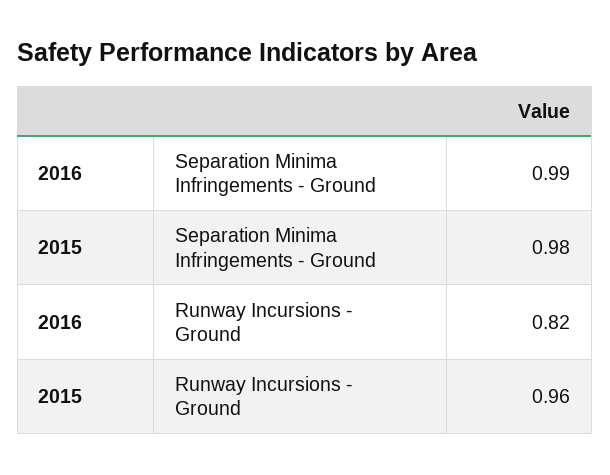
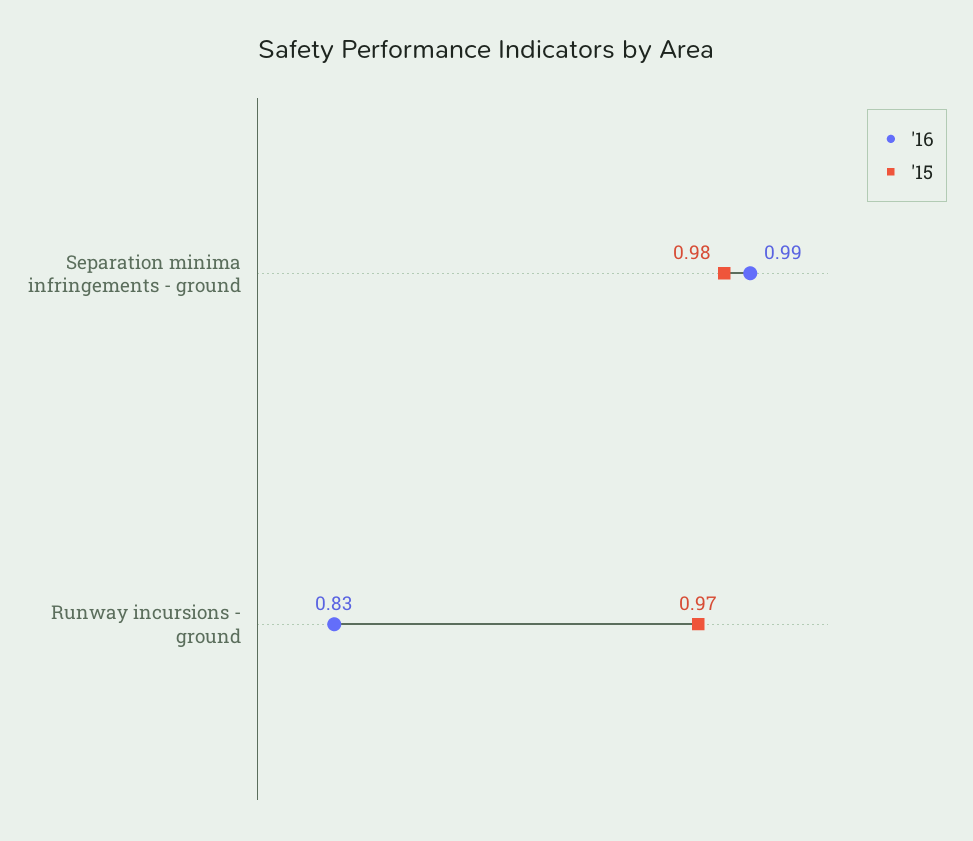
  {
    "2016": {
      "Separation Minima Infringements - Ground": 0.99,
-     "Runway Incursions - Ground": 0.82
+     "Runway Incursions - Ground": 0.83
    },
    "2015": {
      "Separation Minima Infringements - Ground": 0.98,
-     "Runway Incursions - Ground": 0.96
+     "Runway Incursions - Ground": 0.97
    }
  }

